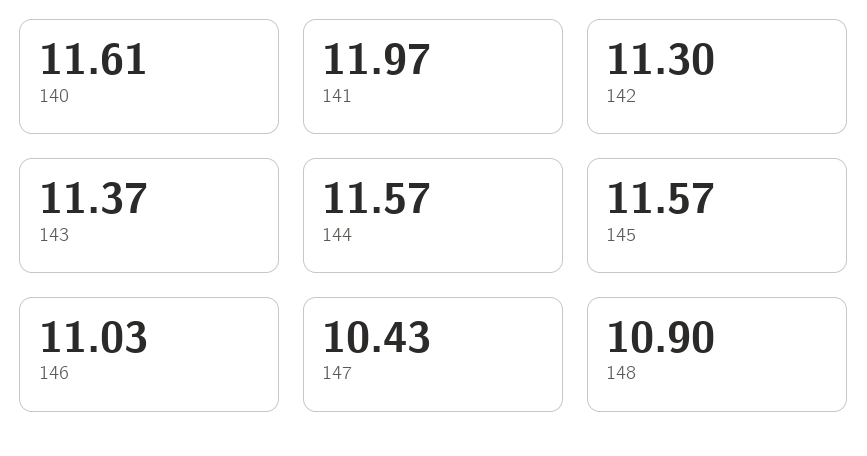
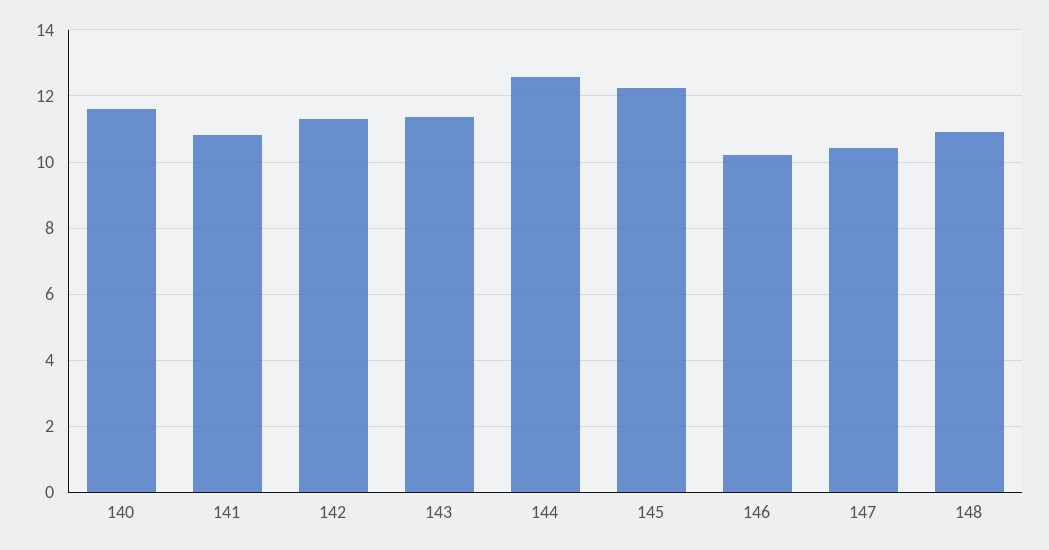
  {
    "140": 11.61,
-   "141": 11.97,
+   "141": 10.8,
    "142": 11.3,
    "143": 11.37,
-   "144": 11.57,
+   "144": 12.6,
-   "145": 11.57,
+   "145": 12.2,
-   "146": 11.03,
+   "146": 10.2,
    "147": 10.43,
    "148": 10.9
  }

